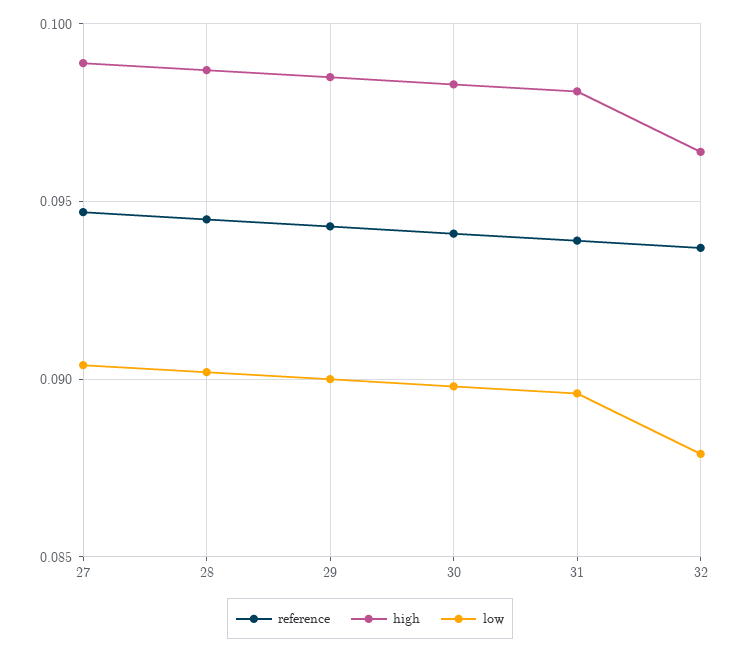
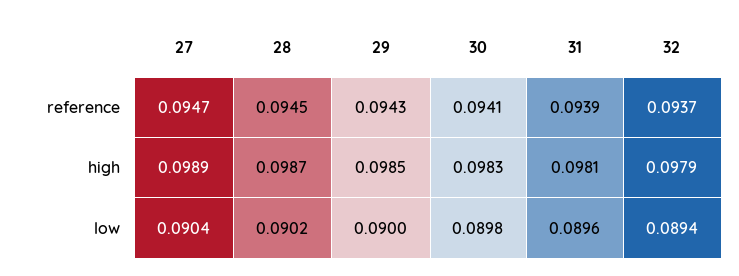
  {
    "reference": {
      "27": 0.0947,
      "28": 0.0945,
      "29": 0.0943,
      "30": 0.0941,
      "31": 0.0939,
      "32": 0.0937
    },
    "high": {
      "27": 0.0989,
      "28": 0.0987,
      "29": 0.0985,
      "30": 0.0983,
      "31": 0.0981,
-     "32": 0.0965
+     "32": 0.0979
    },
    "low": {
      "27": 0.0904,
      "28": 0.0902,
      "29": 0.09,
      "30": 0.0898,
      "31": 0.0896,
-     "32": 0.088
+     "32": 0.0894
    }
  }

